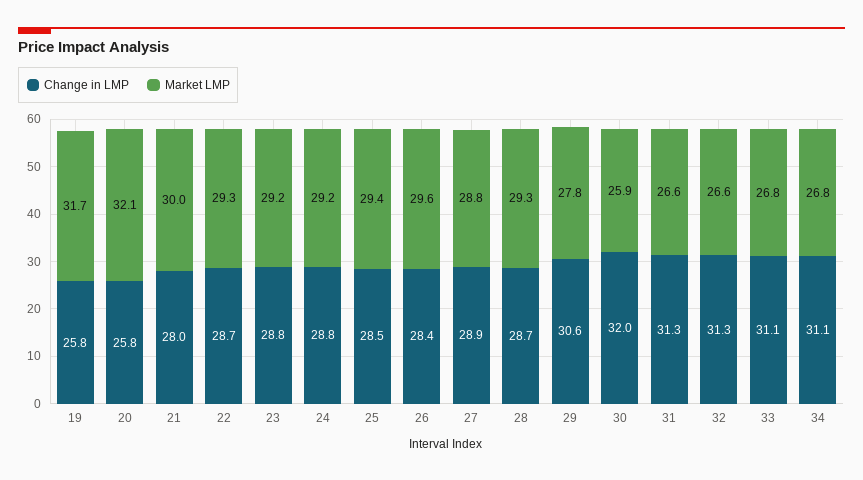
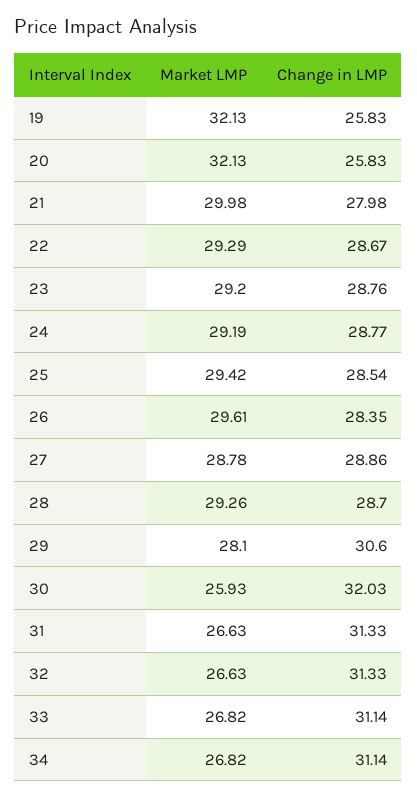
  {
    "Change in LMP": {
      "19": 25.83,
      "20": 25.83,
      "21": 27.98,
      "22": 28.67,
      "23": 28.76,
      "24": 28.77,
      "25": 28.54,
      "26": 28.35,
      "27": 28.86,
      "28": 28.7,
      "29": 30.6,
      "30": 32.03,
      "31": 31.33,
      "32": 31.33,
      "33": 31.14,
      "34": 31.14
    },
    "Market LMP": {
-     "19": 31.7,
+     "19": 32.13,
      "20": 32.13,
      "21": 29.98,
      "22": 29.29,
      "23": 29.2,
      "24": 29.19,
      "25": 29.42,
      "26": 29.61,
      "27": 28.78,
      "28": 29.26,
-     "29": 27.8,
+     "29": 28.1,
      "30": 25.93,
      "31": 26.63,
      "32": 26.63,
      "33": 26.82,
      "34": 26.82
    }
  }

